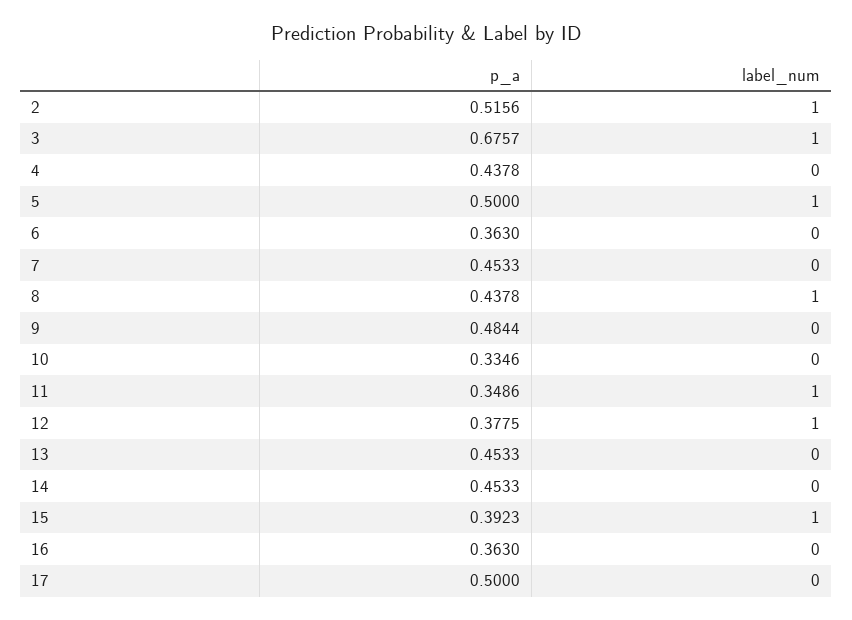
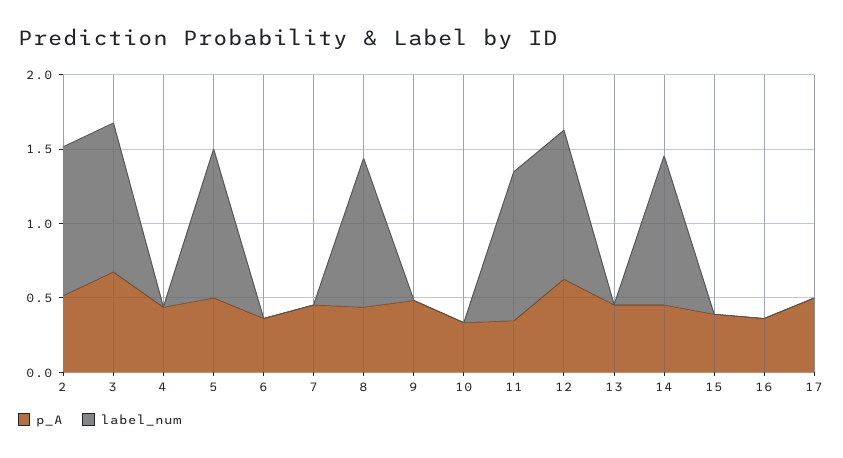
  {
    "p_a": {
      "2": 0.5156,
      "3": 0.6757,
      "4": 0.4378,
      "5": 0.5,
      "6": 0.363,
      "7": 0.4533,
      "8": 0.4378,
      "9": 0.4844,
      "10": 0.3346,
      "11": 0.3486,
-     "12": 0.3775,
+     "12": 0.6,
      "13": 0.4533,
      "14": 0.4533,
      "15": 0.3923,
      "16": 0.363,
      "17": 0.5
    },
    "label_num": {
      "2": 1,
      "3": 1,
      "4": 0,
      "5": 1,
      "6": 0,
      "7": 0,
      "8": 1,
      "9": 0,
      "10": 0,
      "11": 1,
      "12": 1,
      "13": 0,
-     "14": 0,
+     "14": 1,
-     "15": 1,
+     "15": 0,
      "16": 0,
      "17": 0
    }
  }

